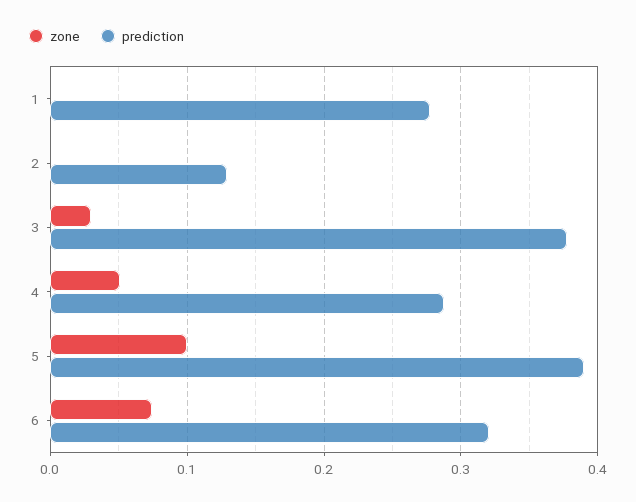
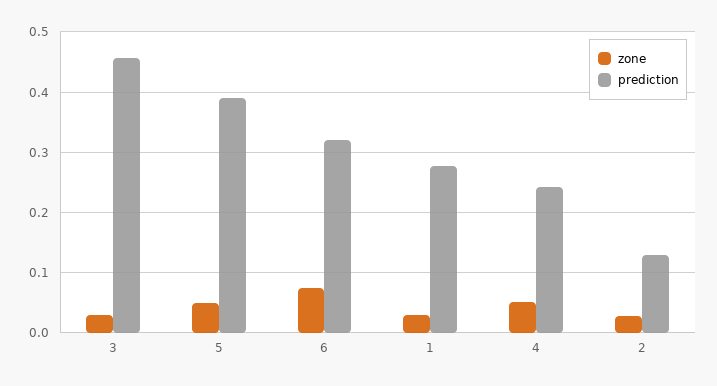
  {
    "zone": {
-     "1": 0,
+     "1": 0.03,
-     "2": 0,
+     "2": 0.03,
      "3": 0.03,
      "4": 0.05,
-     "5": 0.1,
+     "5": 0.05,
      "6": 0.07
    },
    "prediction": {
      "1": 0.28,
      "2": 0.13,
-     "3": 0.38,
+     "3": 0.46,
-     "4": 0.29,
+     "4": 0.24,
      "5": 0.39,
      "6": 0.32
    }
  }

